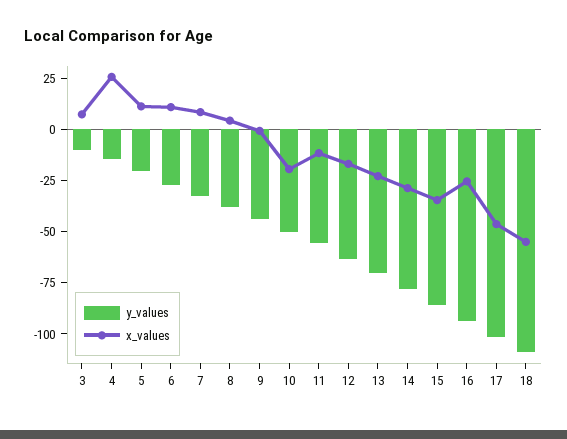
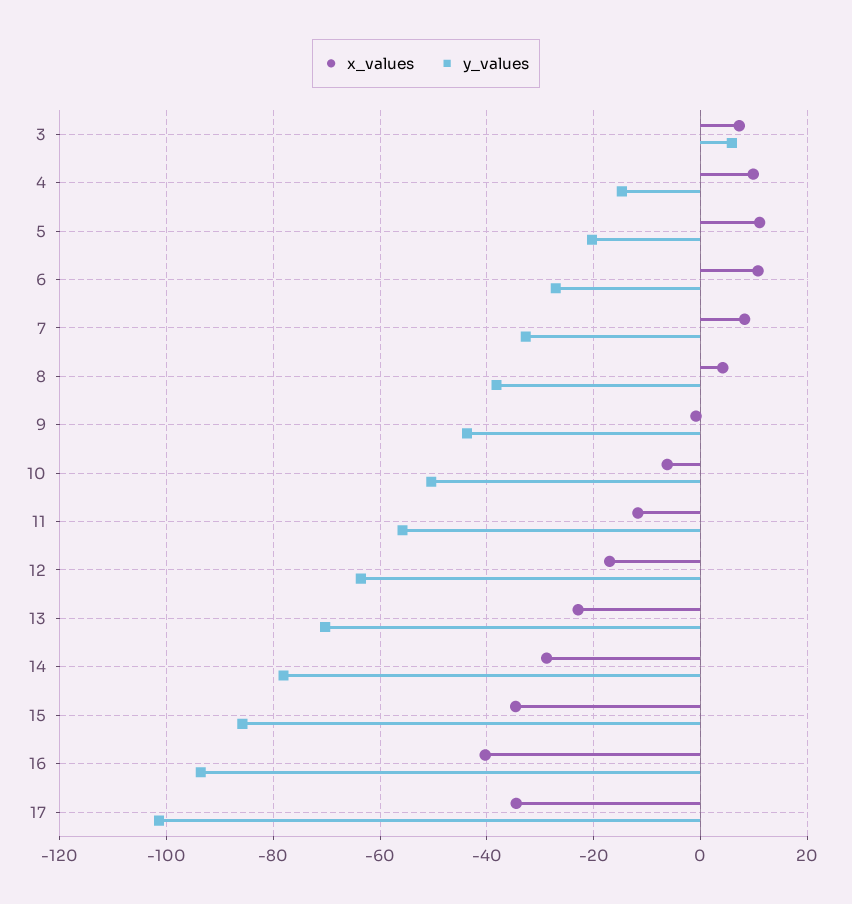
  {
    "y_values": {
-     "3": -10,
+     "3": 6,
      "4": -14,
      "5": -20,
      "6": -28,
      "7": -32,
      "8": -38,
      "9": -44,
      "10": -50,
      "11": -56,
      "12": -64,
      "13": -70,
      "14": -78,
      "15": -86,
      "16": -94,
-     "17": -102,
+     "17": -102
-     "18": -110
    },
    "x_values": {
      "3": 8,
-     "4": 25,
+     "4": 10,
      "5": 12,
      "6": 10,
      "7": 8,
      "8": 4,
      "9": 0,
-     "10": -20,
+     "10": -6,
      "11": -12,
      "12": -18,
      "13": -22,
      "14": -28,
      "15": -34,
-     "16": -25,
+     "16": -40,
-     "17": -45,
+     "17": -34
-     "18": -55
    }
  }

